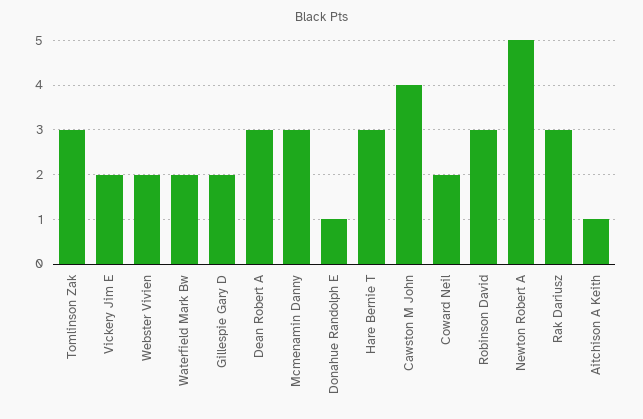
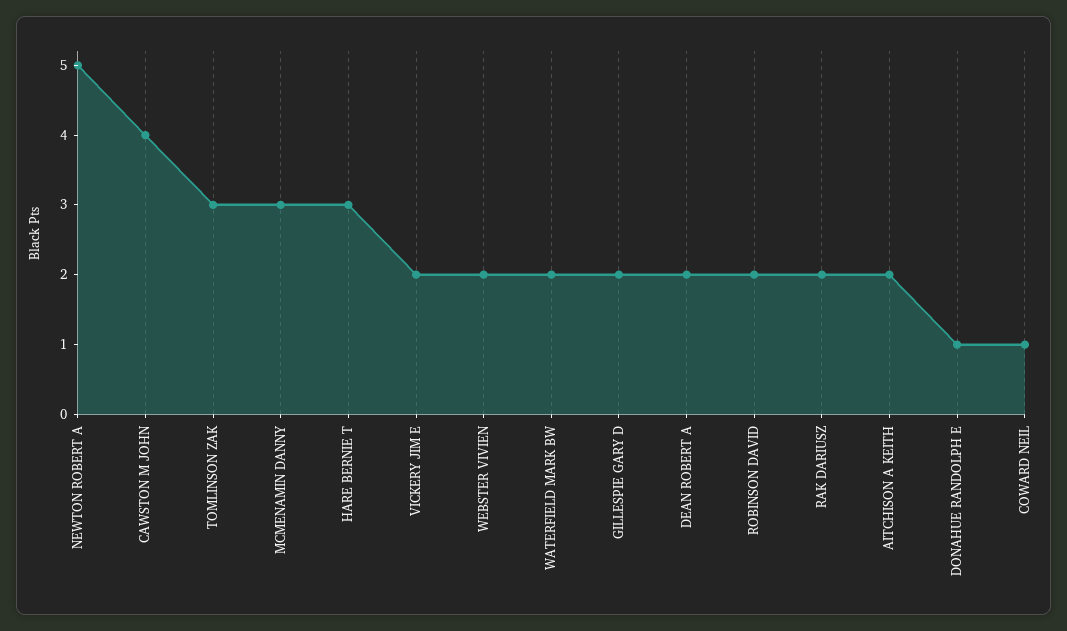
  {
    "Tomlinson Zak": 3,
    "Vickery Jim E": 2,
    "Webster Vivien": 2,
    "Waterfield Mark Bw": 2,
    "Gillespie Gary D": 2,
-   "Dean Robert A": 3,
+   "Dean Robert A": 2,
    "Mcmenamin Danny": 3,
    "Donahue Randolph E": 1,
    "Hare Bernie T": 3,
    "Cawston M John": 4,
-   "Coward Neil": 2,
+   "Coward Neil": 1,
-   "Robinson David": 3,
+   "Robinson David": 2,
    "Newton Robert A": 5,
-   "Rak Dariusz": 3,
+   "Rak Dariusz": 2,
-   "Aitchison A Keith": 1
+   "Aitchison A Keith": 2
  }

